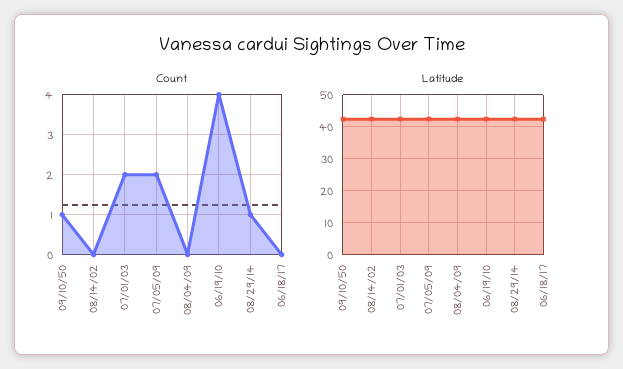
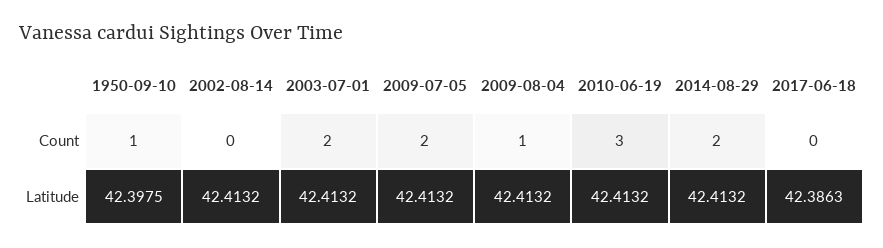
  {
    "Count": {
      "09/10/50": 1,
      "08/14/02": 0,
      "07/01/03": 2,
      "07/05/09": 2,
-     "08/04/09": 0,
+     "08/04/09": 1,
-     "06/19/10": 4,
+     "06/19/10": 3,
-     "08/29/14": 1,
+     "08/29/14": 2,
      "06/18/17": 0
    },
    "Latitude": {
      "09/10/50": 42.3975,
      "08/14/02": 42.4132,
      "07/01/03": 42.4132,
      "07/05/09": 42.4132,
      "08/04/09": 42.4132,
      "06/19/10": 42.4132,
      "08/29/14": 42.4132,
      "06/18/17": 42.3863
    }
  }

